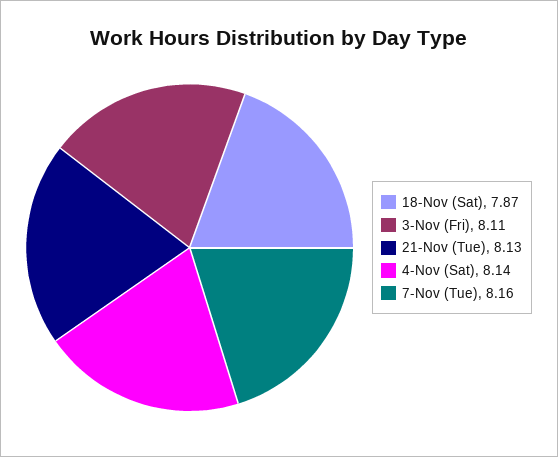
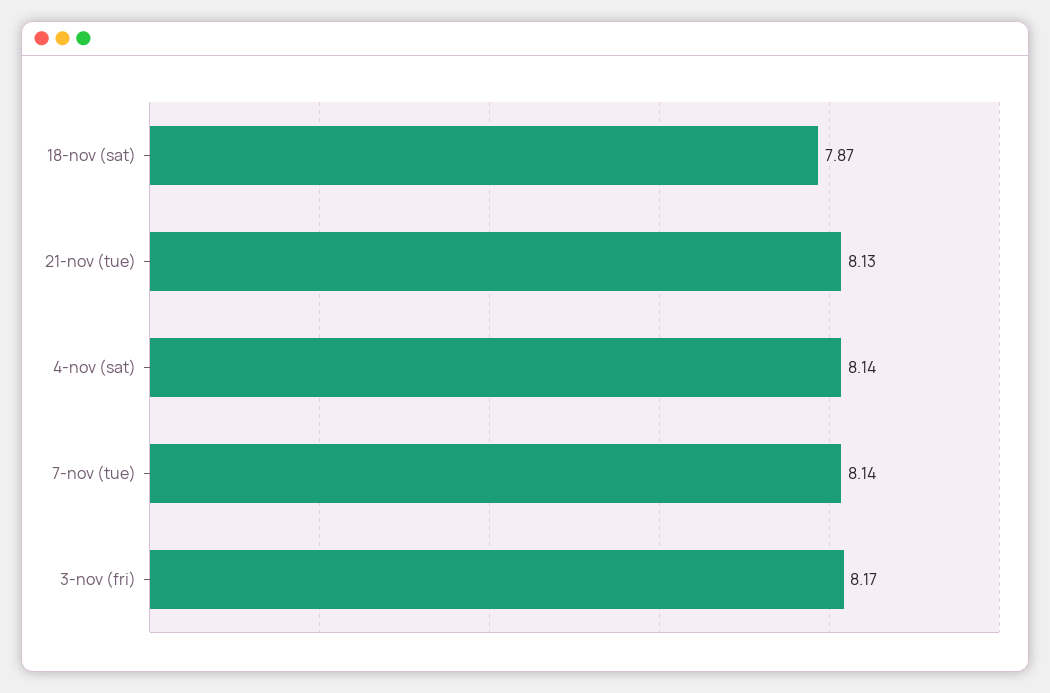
  {
    "18-Nov (Sat)": 7.87,
-   "3-Nov (Fri)": 8.11,
+   "3-Nov (Fri)": 8.17,
    "21-Nov (Tue)": 8.13,
    "4-Nov (Sat)": 8.14,
-   "7-Nov (Tue)": 8.16
+   "7-Nov (Tue)": 8.14
  }

